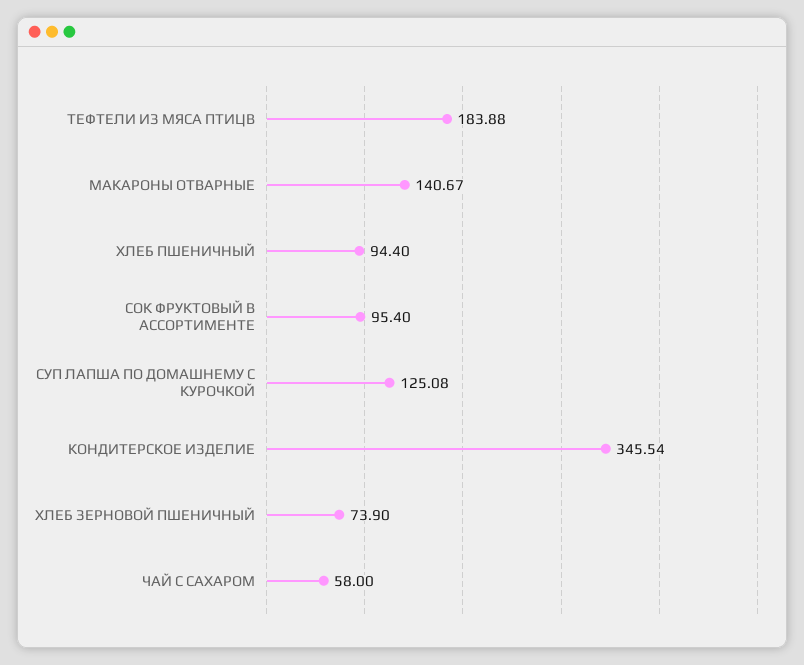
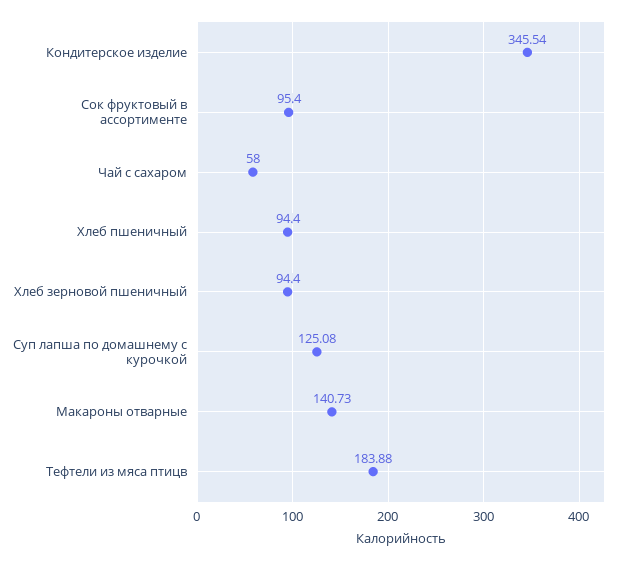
  {
    "ТЕФТЕЛИ ИЗ МЯСА ПТИЦВ": 183.88,
-   "МАКАРОНЫ ОТВАРНЫЕ": 140.67,
+   "МАКАРОНЫ ОТВАРНЫЕ": 140.73,
    "ХЛЕБ ПШЕНИЧНЫЙ": 94.4,
    "СОК ФРУКТОВЫЙ В АССОРТИМЕНТЕ": 95.4,
    "СУП ЛАПША ПО ДОМАШНЕМУ С КУРОЧКОЙ": 125.08,
    "КОНДИТЕРСКОЕ ИЗДЕЛИЕ": 345.54,
-   "ХЛЕБ ЗЕРНОВОЙ ПШЕНИЧНЫЙ": 73.9,
+   "ХЛЕБ ЗЕРНОВОЙ ПШЕНИЧНЫЙ": 94.4,
    "ЧАЙ С САХАРОМ": 58
  }

